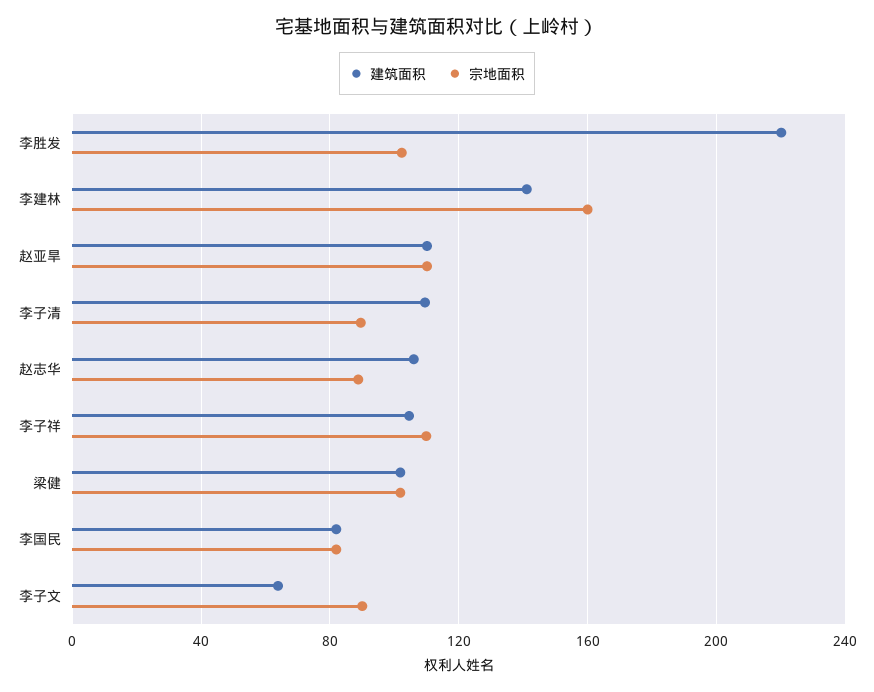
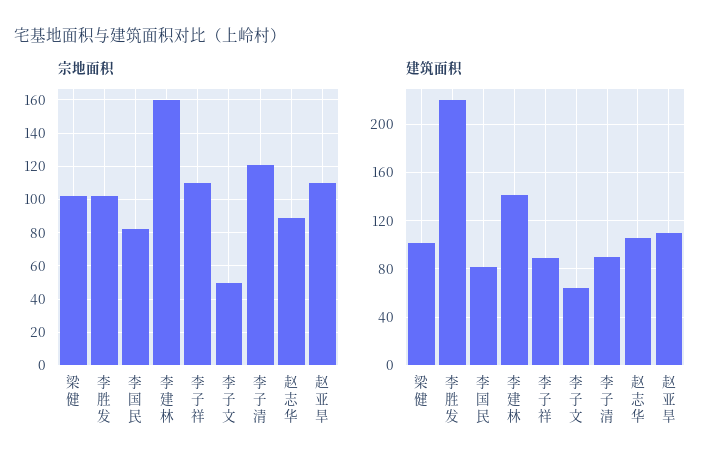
  {
    "建筑面积": {
      "李胜发": 220,
      "李建林": 140,
      "赵亚旱": 110,
-     "李子清": 110,
+     "李子清": 90,
      "赵志华": 105,
-     "李子祥": 105,
+     "李子祥": 90,
      "梁健": 100,
      "李国民": 80,
      "李子文": 65
    },
    "宗地面积": {
      "李胜发": 100,
      "李建林": 160,
      "赵亚旱": 110,
-     "李子清": 90,
+     "李子清": 120,
      "赵志华": 90,
      "李子祥": 110,
      "梁健": 100,
      "李国民": 80,
-     "李子文": 90
+     "李子文": 50
    }
  }

